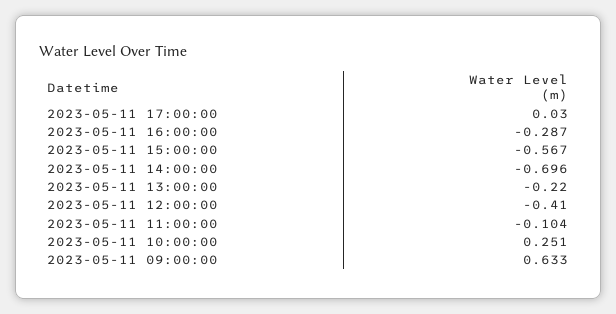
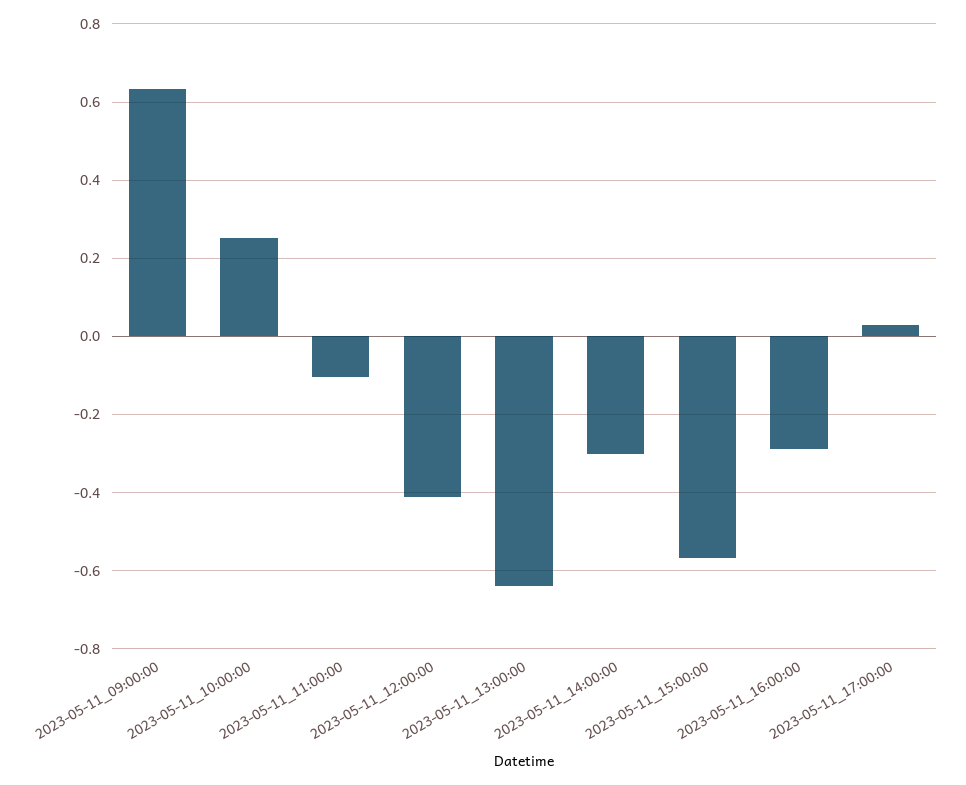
  {
    "2023-05-11 17:00:00": 0.03,
    "2023-05-11 16:00:00": -0.287,
    "2023-05-11 15:00:00": -0.567,
-   "2023-05-11 14:00:00": -0.696,
+   "2023-05-11 14:00:00": -0.3,
-   "2023-05-11 13:00:00": -0.22,
+   "2023-05-11 13:00:00": -0.64,
    "2023-05-11 12:00:00": -0.41,
    "2023-05-11 11:00:00": -0.104,
    "2023-05-11 10:00:00": 0.251,
    "2023-05-11 09:00:00": 0.633
  }

